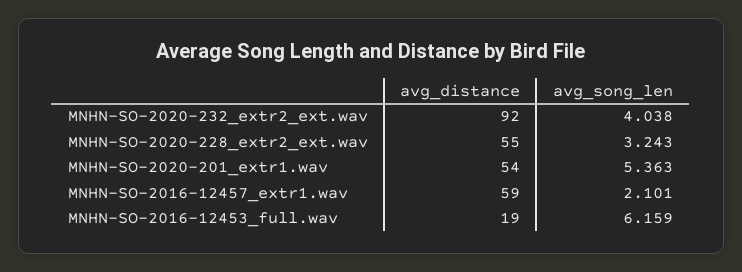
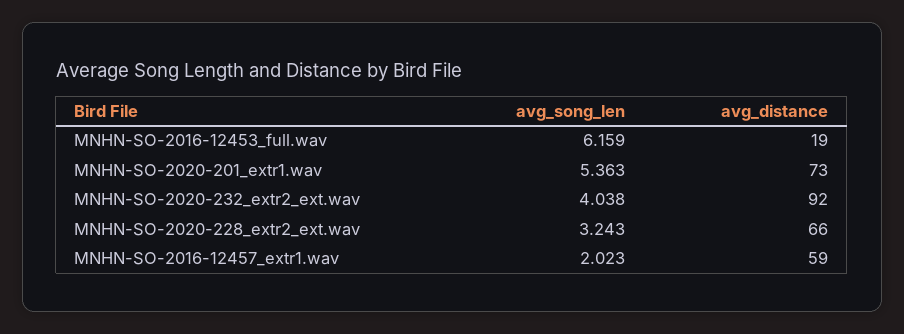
  {
    "avg_distance": {
      "MNHN-SO-2020-232_extr2_ext.wav": 92,
-     "MNHN-SO-2020-228_extr2_ext.wav": 55,
+     "MNHN-SO-2020-228_extr2_ext.wav": 66,
-     "MNHN-SO-2020-201_extr1.wav": 54,
+     "MNHN-SO-2020-201_extr1.wav": 73,
      "MNHN-SO-2016-12457_extr1.wav": 59,
      "MNHN-SO-2016-12453_full.wav": 19
    },
    "avg_song_len": {
      "MNHN-SO-2020-232_extr2_ext.wav": 4.038,
      "MNHN-SO-2020-228_extr2_ext.wav": 3.243,
      "MNHN-SO-2020-201_extr1.wav": 5.363,
-     "MNHN-SO-2016-12457_extr1.wav": 2.101,
+     "MNHN-SO-2016-12457_extr1.wav": 2.023,
      "MNHN-SO-2016-12453_full.wav": 6.159
    }
  }

